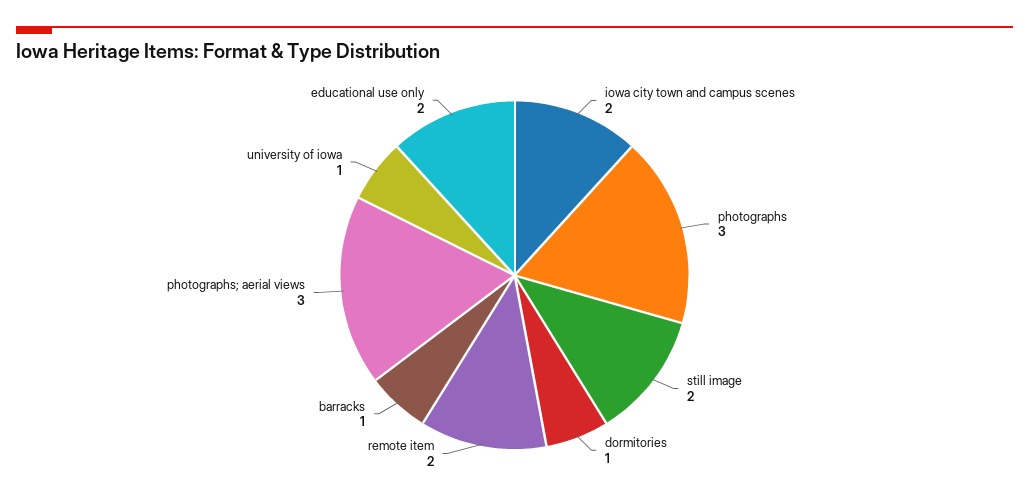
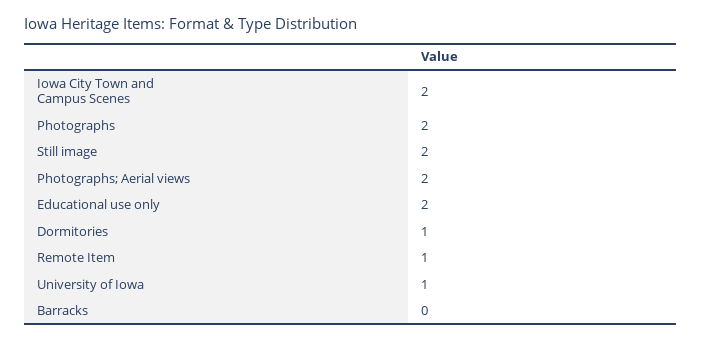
  {
    "iowa city town and campus scenes": 2,
-   "photographs": 3,
+   "photographs": 2,
    "still image": 2,
    "dormitories": 1,
-   "remote item": 2,
+   "remote item": 1,
-   "barracks": 1,
+   "barracks": 0,
-   "photographs; aerial views": 3,
+   "photographs; aerial views": 2,
    "university of iowa": 1,
    "educational use only": 2
  }

